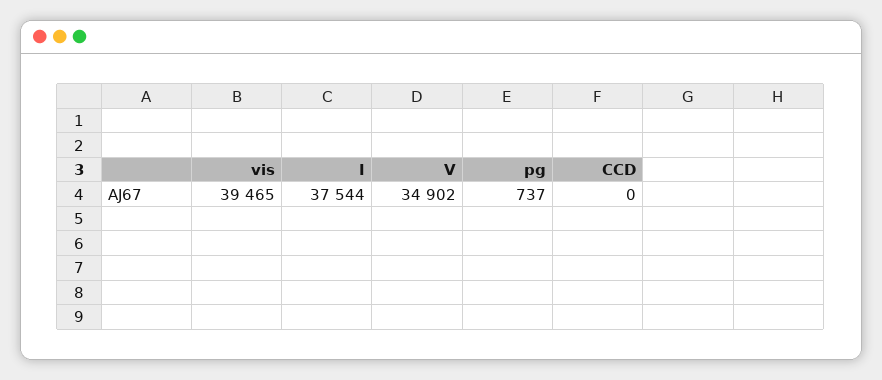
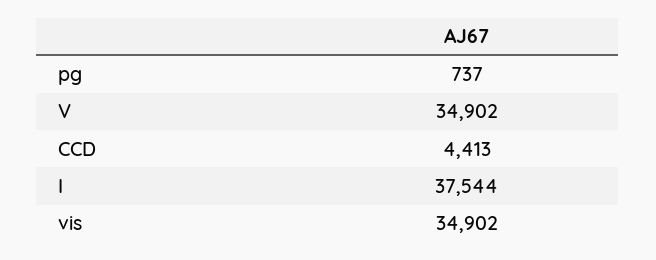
  {
-   "vis": 39465,
+   "vis": 34902,
    "I": 37544,
    "V": 34902,
    "pg": 737,
-   "CCD": 0
+   "CCD": 4413
  }

